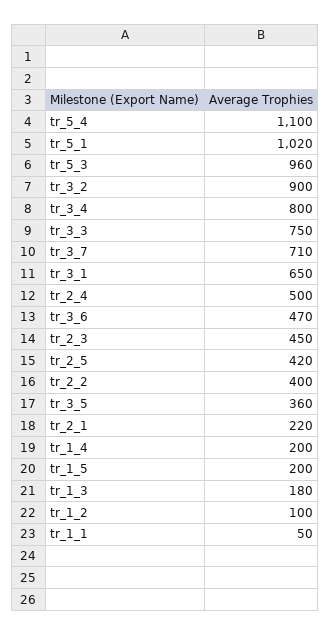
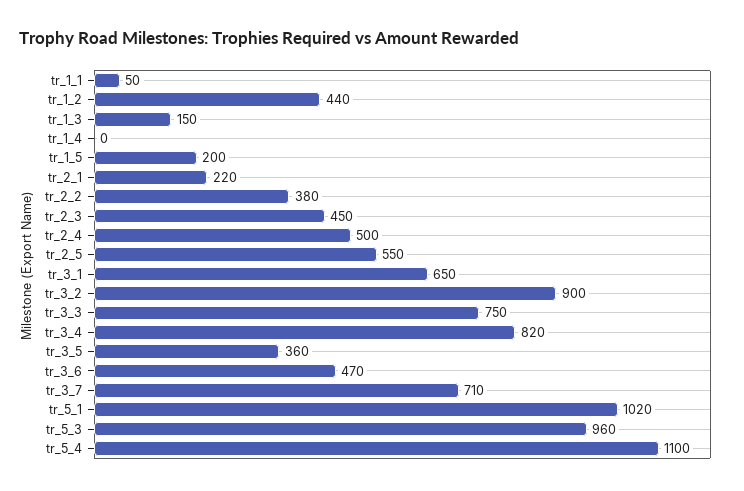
  {
    "tr_5_4": 1100,
    "tr_5_1": 1020,
    "tr_5_3": 960,
    "tr_3_2": 900,
-   "tr_3_4": 800,
+   "tr_3_4": 820,
    "tr_3_3": 750,
    "tr_3_7": 710,
    "tr_3_1": 650,
    "tr_2_4": 500,
    "tr_3_6": 470,
    "tr_2_3": 450,
-   "tr_2_5": 420,
+   "tr_2_5": 550,
-   "tr_2_2": 400,
+   "tr_2_2": 380,
    "tr_3_5": 360,
    "tr_2_1": 220,
-   "tr_1_4": 200,
+   "tr_1_4": 0,
    "tr_1_5": 200,
-   "tr_1_3": 180,
+   "tr_1_3": 150,
-   "tr_1_2": 100,
+   "tr_1_2": 440,
    "tr_1_1": 50
  }

